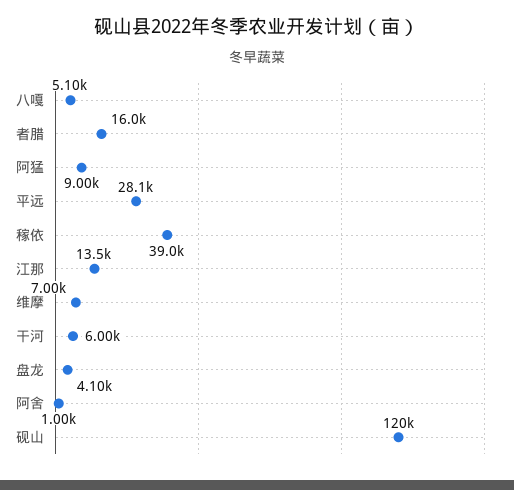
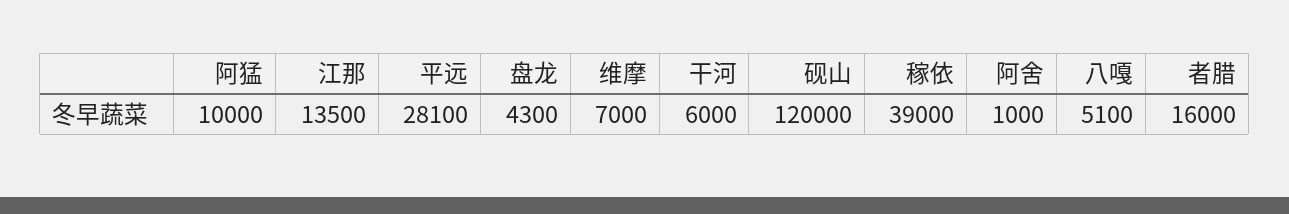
  {
    "八嘎": 5100,
    "者腊": 16000,
-   "阿猛": 9000,
+   "阿猛": 10000,
    "平远": 28100,
    "稼依": 39000,
    "江那": 13500,
    "维摩": 7000,
    "干河": 6000,
-   "盘龙": 4100,
+   "盘龙": 4300,
    "阿舍": 1000,
    "砚山": 120000
  }

